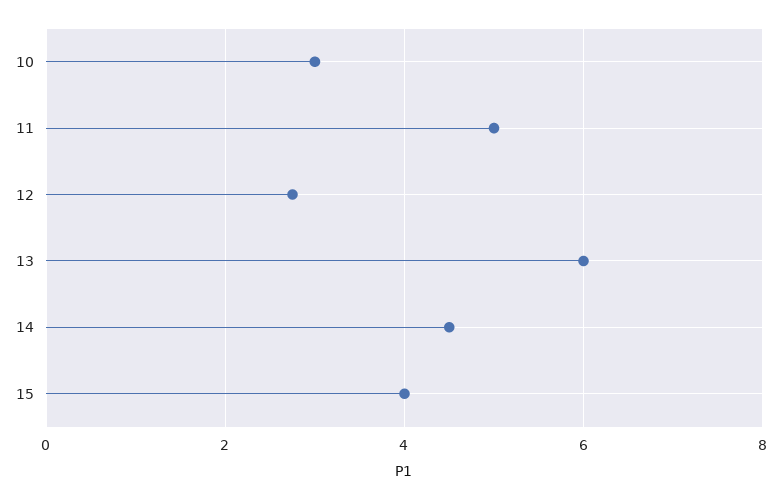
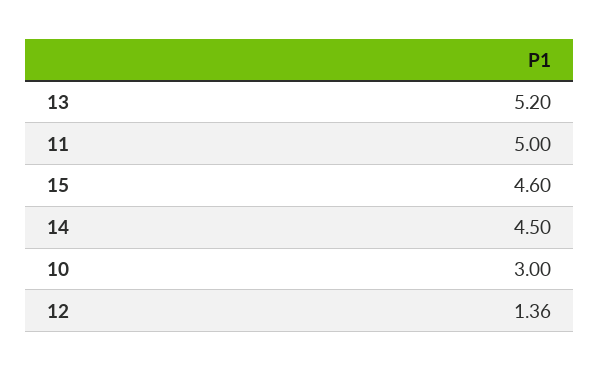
  {
    "10": 3,
    "11": 5,
-   "12": 2.8,
+   "12": 1.36,
-   "13": 6,
+   "13": 5.2,
    "14": 4.5,
-   "15": 4
+   "15": 4.6
  }

